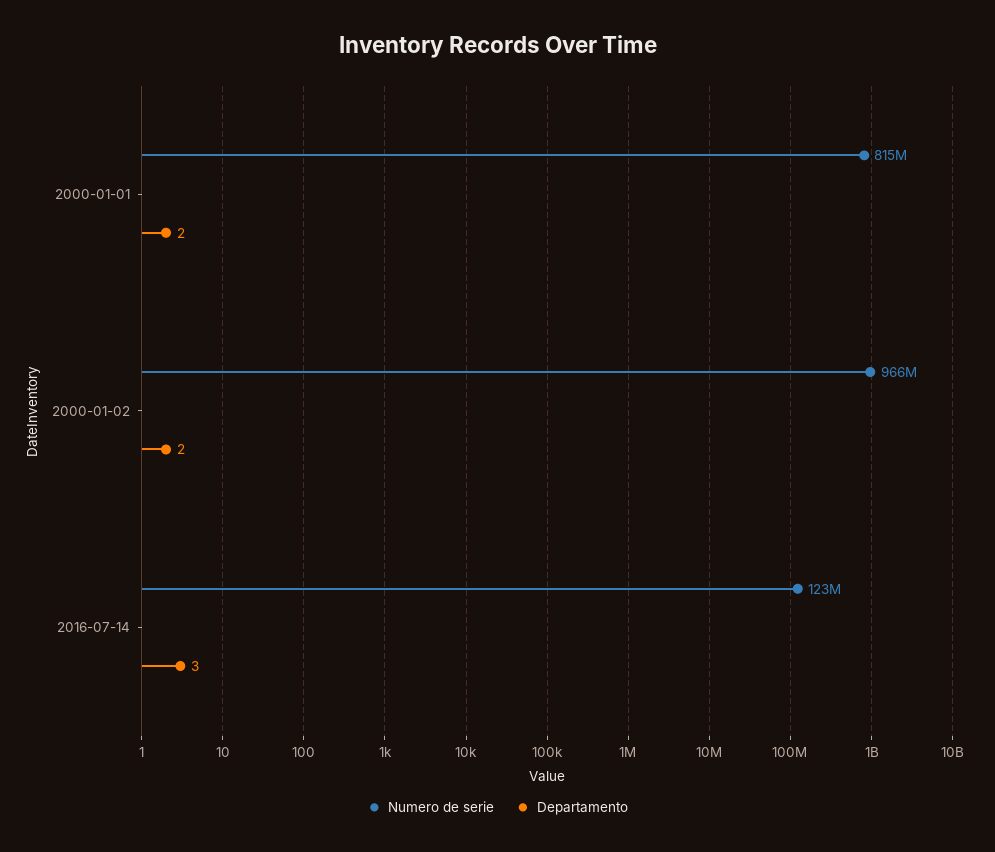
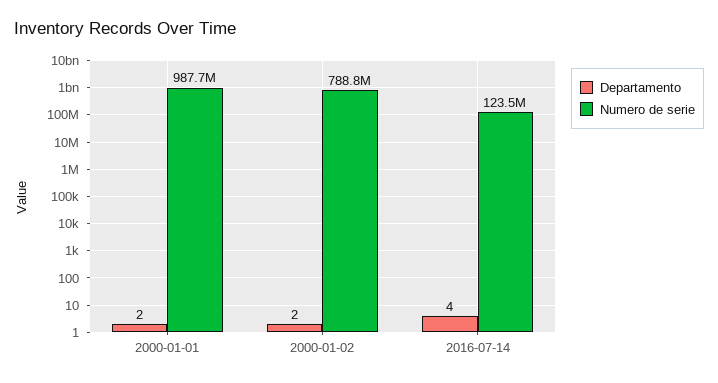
  {
    "Numero de serie": {
-     "2000-01-01": 815000000,
+     "2000-01-01": 987700000,
-     "2000-01-02": 966000000,
+     "2000-01-02": 788800000,
      "2016-07-14": 123500000
    },
    "Departamento": {
      "2000-01-01": 2,
      "2000-01-02": 2,
-     "2016-07-14": 3
+     "2016-07-14": 4
    }
  }

